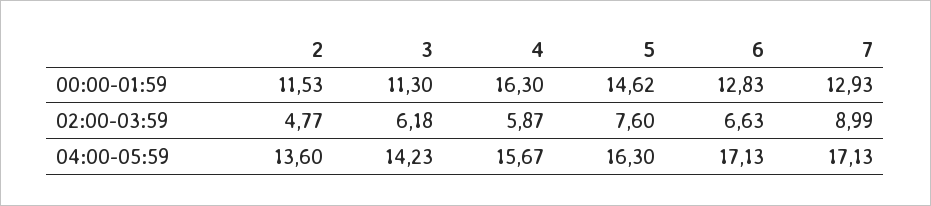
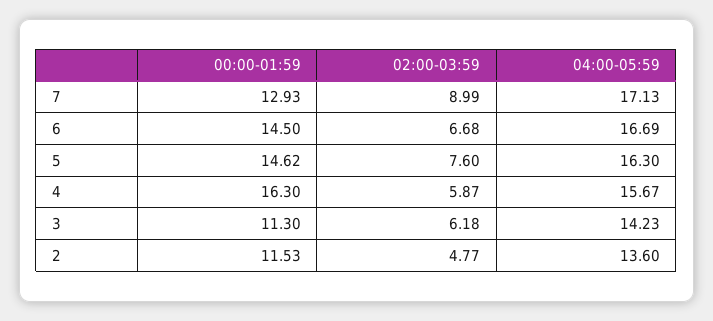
  {
    "2": {
      "00:00-01:59": 11.53,
      "02:00-03:59": 4.77,
      "04:00-05:59": 13.6
    },
    "3": {
      "00:00-01:59": 11.3,
      "02:00-03:59": 6.18,
      "04:00-05:59": 14.23
    },
    "4": {
      "00:00-01:59": 16.3,
      "02:00-03:59": 5.87,
      "04:00-05:59": 15.67
    },
    "5": {
      "00:00-01:59": 14.62,
      "02:00-03:59": 7.6,
      "04:00-05:59": 16.3
    },
    "6": {
-     "00:00-01:59": 12.83,
+     "00:00-01:59": 14.5,
-     "02:00-03:59": 6.63,
+     "02:00-03:59": 6.68,
-     "04:00-05:59": 17.13
+     "04:00-05:59": 16.69
    },
    "7": {
      "00:00-01:59": 12.93,
      "02:00-03:59": 8.99,
      "04:00-05:59": 17.13
    }
  }

